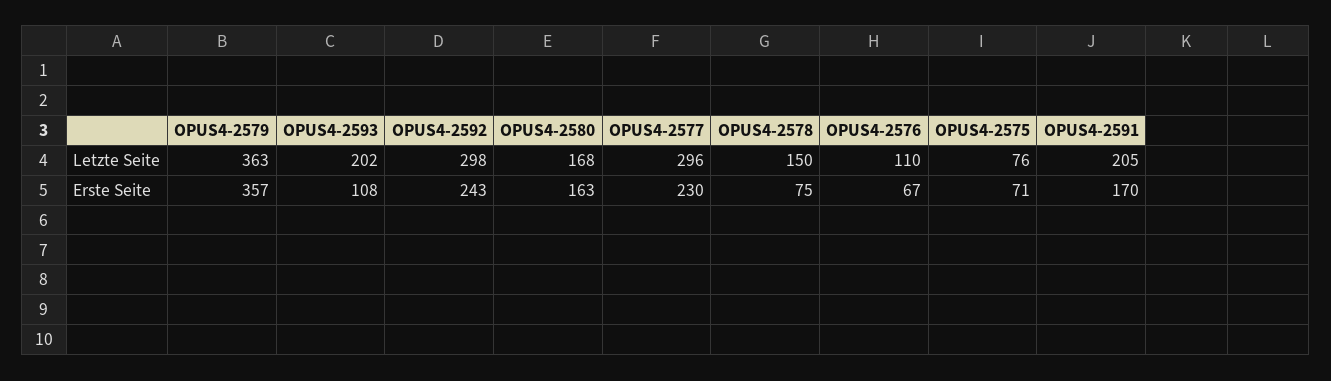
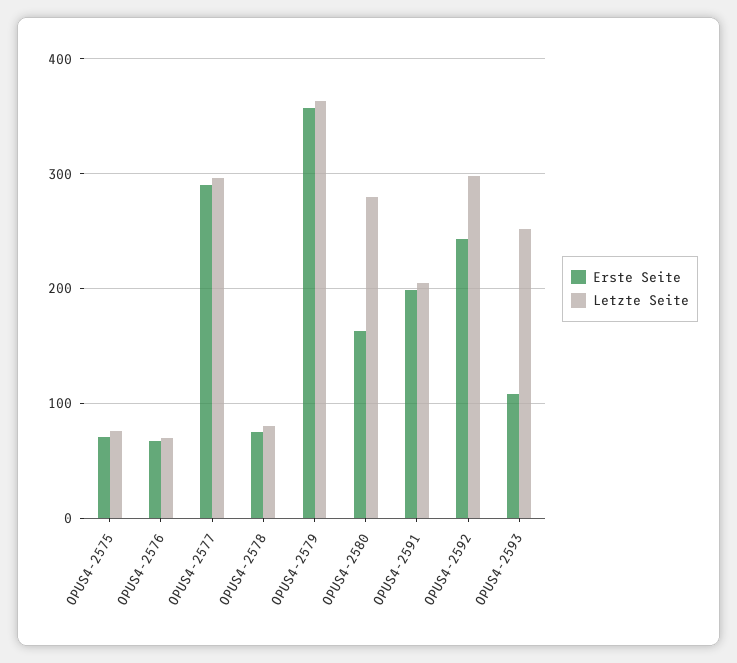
  {
    "Letzte Seite": {
      "OPUS4-2579": 363,
-     "OPUS4-2593": 202,
+     "OPUS4-2593": 250,
      "OPUS4-2592": 298,
-     "OPUS4-2580": 168,
+     "OPUS4-2580": 280,
      "OPUS4-2577": 296,
-     "OPUS4-2578": 150,
+     "OPUS4-2578": 80,
-     "OPUS4-2576": 110,
+     "OPUS4-2576": 70,
      "OPUS4-2575": 76,
      "OPUS4-2591": 205
    },
    "Erste Seite": {
      "OPUS4-2579": 357,
      "OPUS4-2593": 108,
      "OPUS4-2592": 243,
      "OPUS4-2580": 163,
-     "OPUS4-2577": 230,
+     "OPUS4-2577": 290,
      "OPUS4-2578": 75,
      "OPUS4-2576": 67,
      "OPUS4-2575": 71,
-     "OPUS4-2591": 170
+     "OPUS4-2591": 200
    }
  }

